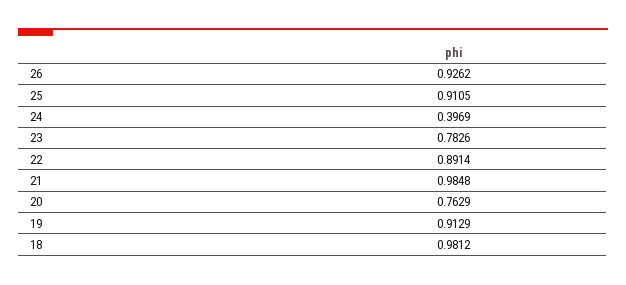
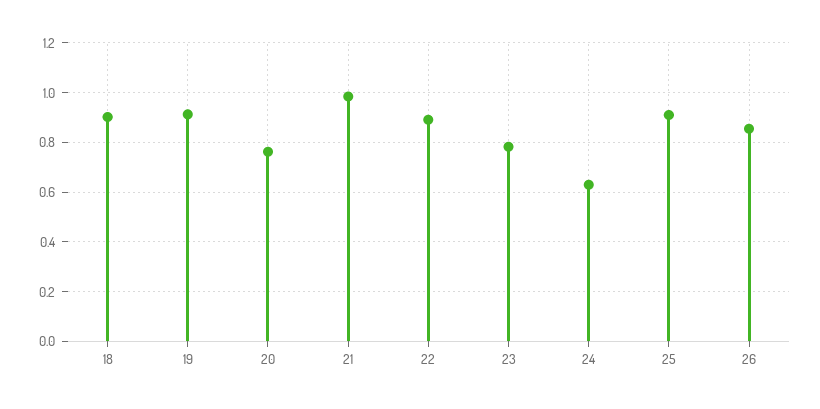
  {
-   "26": 0.9262,
+   "26": 0.85,
    "25": 0.9105,
-   "24": 0.3969,
+   "24": 0.625,
    "23": 0.7826,
    "22": 0.8914,
    "21": 0.9848,
    "20": 0.7629,
    "19": 0.9129,
-   "18": 0.9812
+   "18": 0.9
  }

